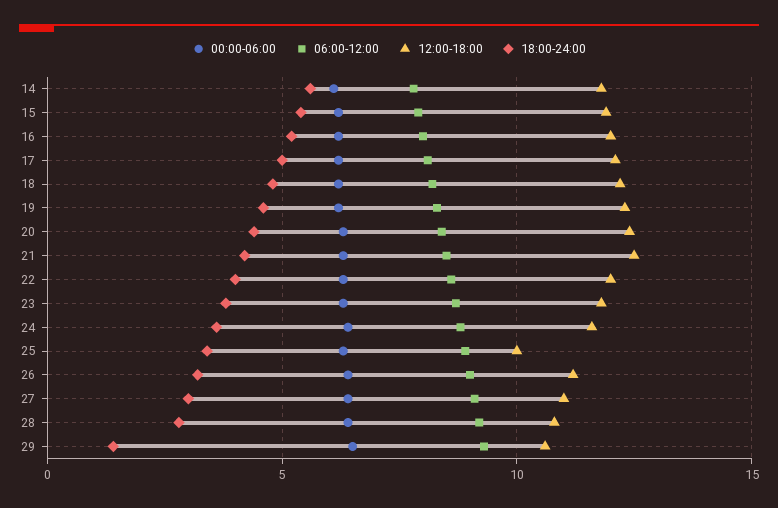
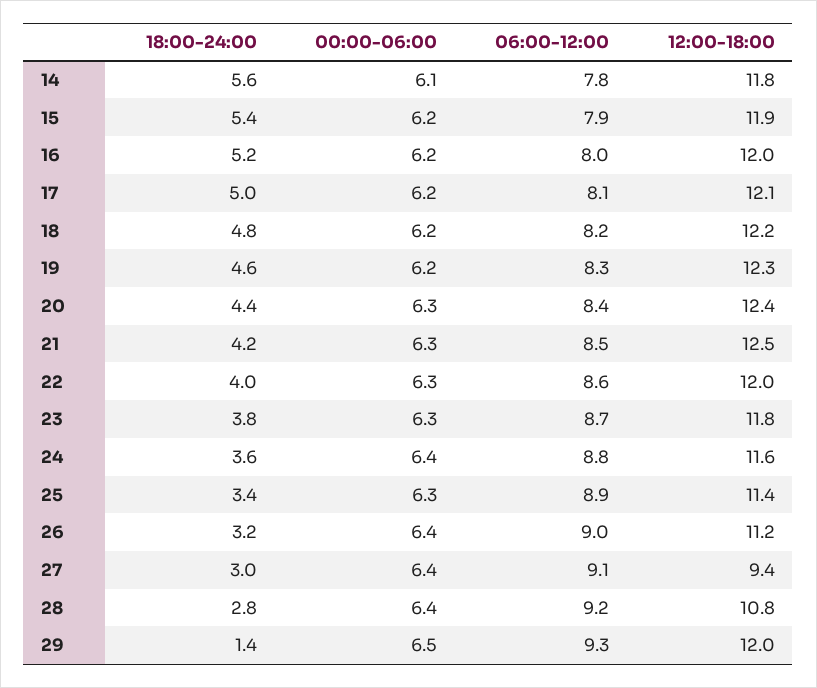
  {
    "00:00-06:00": {
      "14": 6.1,
      "15": 6.2,
      "16": 6.2,
      "17": 6.2,
      "18": 6.2,
      "19": 6.2,
      "20": 6.3,
      "21": 6.3,
      "22": 6.3,
      "23": 6.3,
      "24": 6.4,
      "25": 6.3,
      "26": 6.4,
      "27": 6.4,
      "28": 6.4,
      "29": 6.5
    },
    "06:00-12:00": {
      "14": 7.8,
      "15": 7.9,
      "16": 8,
      "17": 8.1,
      "18": 8.2,
      "19": 8.3,
      "20": 8.4,
      "21": 8.5,
      "22": 8.6,
      "23": 8.7,
      "24": 8.8,
      "25": 8.9,
      "26": 9,
      "27": 9.1,
      "28": 9.2,
      "29": 9.3
    },
    "12:00-18:00": {
      "14": 11.8,
      "15": 11.9,
      "16": 12,
      "17": 12.1,
      "18": 12.2,
      "19": 12.3,
      "20": 12.4,
      "21": 12.5,
      "22": 12,
      "23": 11.8,
      "24": 11.6,
-     "25": 10,
+     "25": 11.4,
      "26": 11.2,
-     "27": 11,
+     "27": 9.4,
      "28": 10.8,
-     "29": 10.5
+     "29": 12
    },
    "18:00-24:00": {
      "14": 5.6,
      "15": 5.4,
      "16": 5.2,
      "17": 5,
      "18": 4.8,
      "19": 4.6,
      "20": 4.4,
      "21": 4.2,
      "22": 4,
      "23": 3.8,
      "24": 3.6,
      "25": 3.4,
      "26": 3.2,
      "27": 3,
      "28": 2.8,
      "29": 1.4
    }
  }

